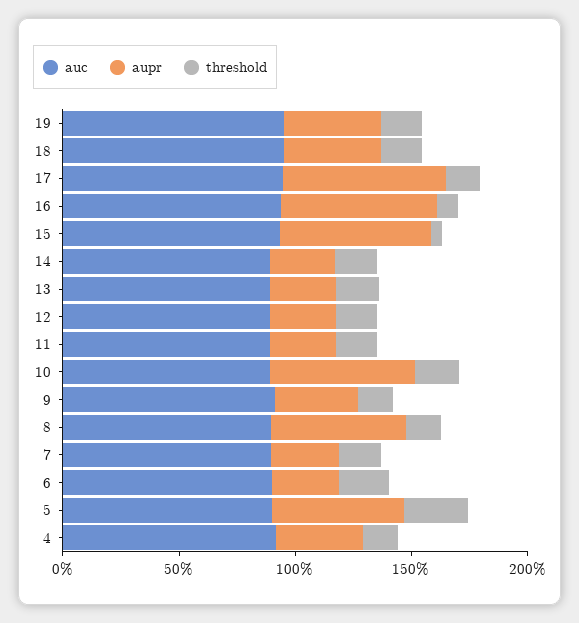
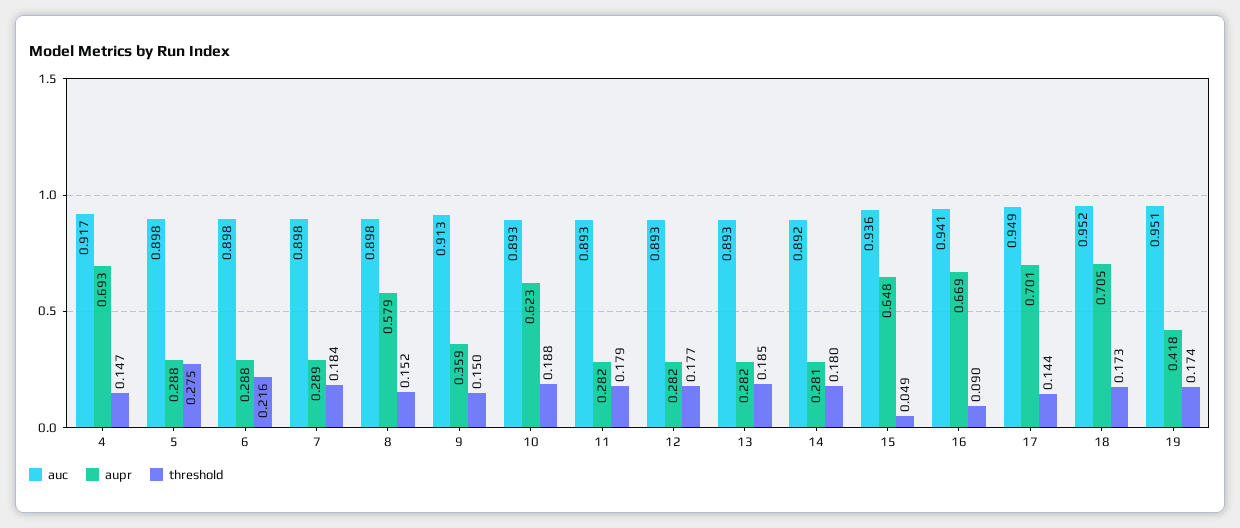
  {
    "auc": {
      "19": 0.951,
      "18": 0.952,
      "17": 0.949,
      "16": 0.941,
      "15": 0.936,
      "14": 0.892,
      "13": 0.893,
      "12": 0.893,
      "11": 0.893,
      "10": 0.893,
      "9": 0.913,
      "8": 0.898,
      "7": 0.898,
      "6": 0.898,
      "5": 0.898,
      "4": 0.917
    },
    "aupr": {
      "19": 0.418,
-     "18": 0.4,
+     "18": 0.705,
      "17": 0.701,
      "16": 0.669,
      "15": 0.648,
      "14": 0.281,
      "13": 0.282,
      "12": 0.282,
      "11": 0.282,
      "10": 0.623,
      "9": 0.359,
      "8": 0.579,
      "7": 0.289,
      "6": 0.288,
-     "5": 0.6,
+     "5": 0.288,
-     "4": 0.4
+     "4": 0.693
    },
    "threshold": {
      "19": 0.174,
      "18": 0.173,
      "17": 0.144,
      "16": 0.09,
      "15": 0.049,
      "14": 0.18,
      "13": 0.185,
      "12": 0.177,
      "11": 0.179,
      "10": 0.188,
      "9": 0.15,
      "8": 0.152,
      "7": 0.184,
      "6": 0.216,
      "5": 0.275,
      "4": 0.147
    }
  }

